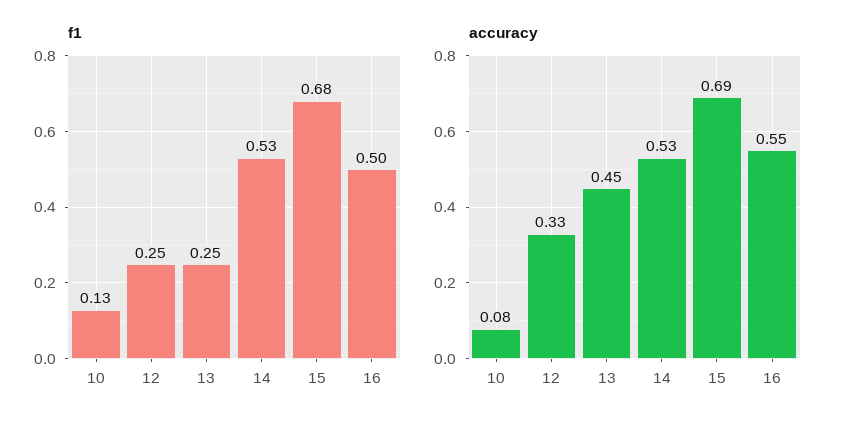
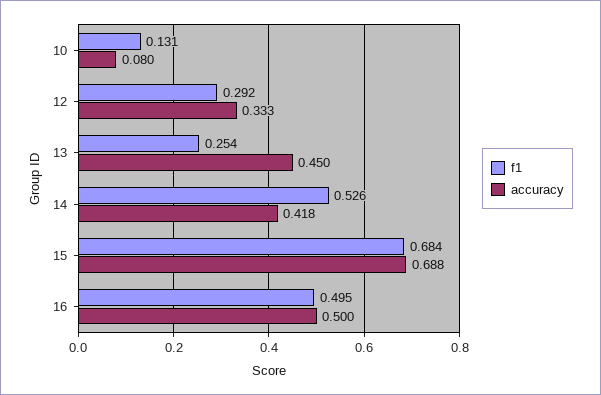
  {
    "f1": {
      "10": 0.131,
-     "12": 0.25,
+     "12": 0.292,
      "13": 0.254,
      "14": 0.526,
      "15": 0.684,
      "16": 0.495
    },
    "accuracy": {
      "10": 0.08,
      "12": 0.333,
      "13": 0.45,
-     "14": 0.53,
+     "14": 0.418,
      "15": 0.688,
-     "16": 0.55
+     "16": 0.5
    }
  }

